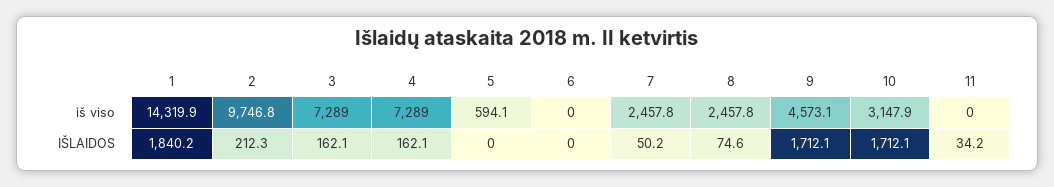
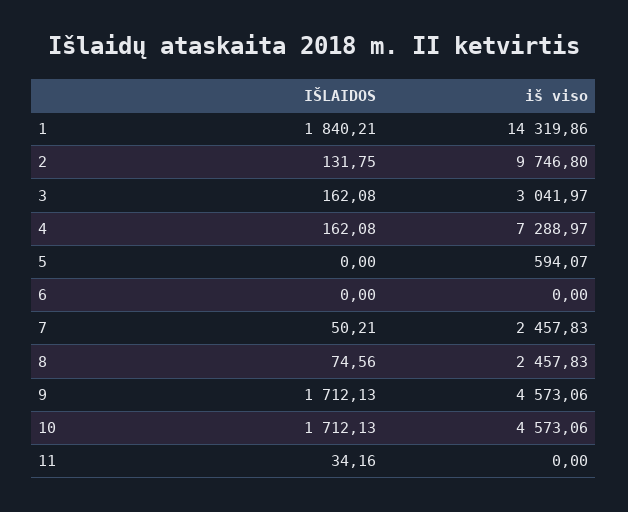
  {
    "1": {
      "iš viso": 14319.86,
      "IŠLAIDOS": 1840.21
    },
    "2": {
      "iš viso": 9746.8,
-     "IŠLAIDOS": 212.3
+     "IŠLAIDOS": 131.75
    },
    "3": {
-     "iš viso": 7289,
+     "iš viso": 3041.97,
      "IŠLAIDOS": 162.08
    },
    "4": {
      "iš viso": 7288.97,
      "IŠLAIDOS": 162.08
    },
    "5": {
      "iš viso": 594.07,
      "IŠLAIDOS": 0
    },
    "6": {
      "iš viso": 0,
      "IŠLAIDOS": 0
    },
    "7": {
      "iš viso": 2457.83,
      "IŠLAIDOS": 50.21
    },
    "8": {
      "iš viso": 2457.83,
      "IŠLAIDOS": 74.56
    },
    "9": {
      "iš viso": 4573.06,
      "IŠLAIDOS": 1712.13
    },
    "10": {
-     "iš viso": 3147.9,
+     "iš viso": 4573.06,
      "IŠLAIDOS": 1712.13
    },
    "11": {
      "iš viso": 0,
      "IŠLAIDOS": 34.16
    }
  }

